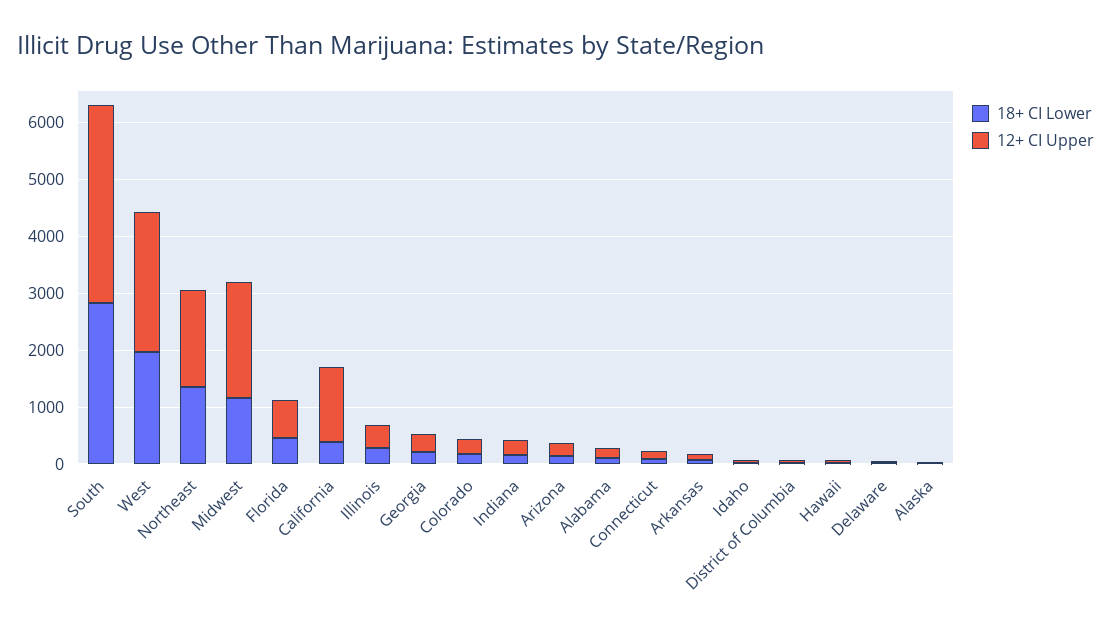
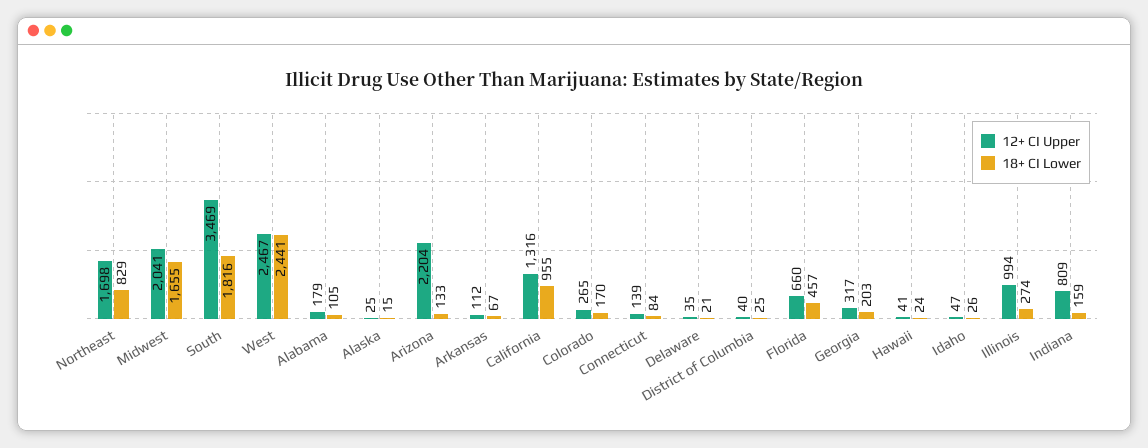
  {
    "18+ CI Lower": {
-     "South": 2800,
+     "South": 1816,
-     "West": 2000,
+     "West": 2441,
-     "Northeast": 1400,
+     "Northeast": 829,
-     "Midwest": 1200,
+     "Midwest": 1655,
      "Florida": 457,
-     "California": 400,
+     "California": 955,
      "Illinois": 274,
      "Georgia": 203,
      "Colorado": 170,
      "Indiana": 159,
      "Arizona": 133,
      "Alabama": 105,
      "Connecticut": 84,
      "Arkansas": 67,
      "Idaho": 26,
      "District of Columbia": 25,
      "Hawaii": 24,
      "Delaware": 21,
      "Alaska": 15
    },
    "12+ CI Upper": {
      "South": 3469,
      "West": 2467,
      "Northeast": 1698,
      "Midwest": 2041,
      "Florida": 660,
      "California": 1316,
-     "Illinois": 400,
+     "Illinois": 994,
      "Georgia": 317,
      "Colorado": 265,
-     "Indiana": 200,
+     "Indiana": 809,
-     "Arizona": 200,
+     "Arizona": 2204,
      "Alabama": 179,
      "Connecticut": 139,
      "Arkansas": 112,
      "Idaho": 47,
      "District of Columbia": 40,
      "Hawaii": 41,
      "Delaware": 35,
      "Alaska": 25
    }
  }

